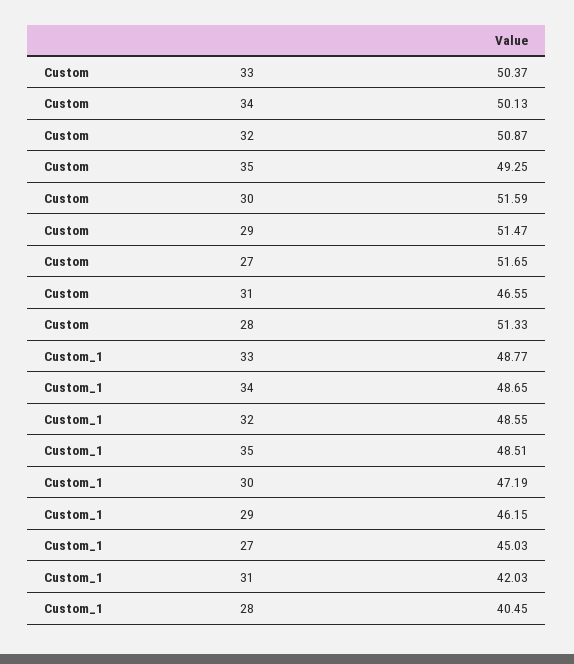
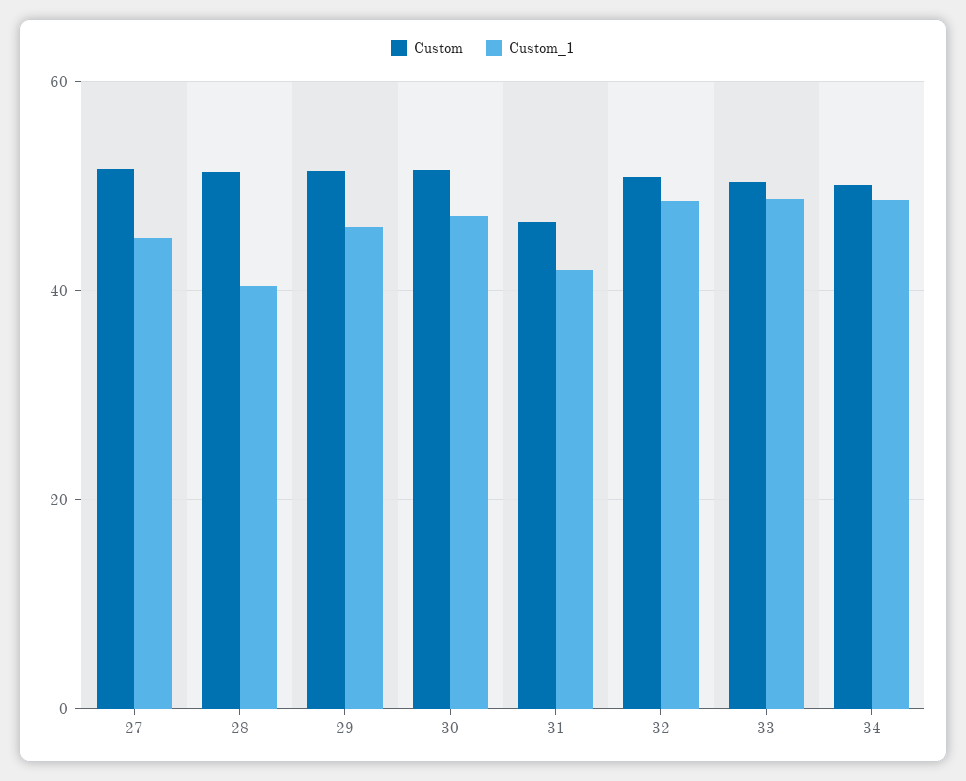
  {
    "Custom": {
      "33": 50.37,
      "34": 50.13,
      "32": 50.87,
-     "35": 49.25,
      "30": 51.59,
      "29": 51.47,
      "27": 51.65,
      "31": 46.55,
      "28": 51.33
    },
    "Custom_1": {
      "33": 48.77,
      "34": 48.65,
      "32": 48.55,
-     "35": 48.51,
      "30": 47.19,
      "29": 46.15,
      "27": 45.03,
      "31": 42.03,
      "28": 40.45
    }
  }

